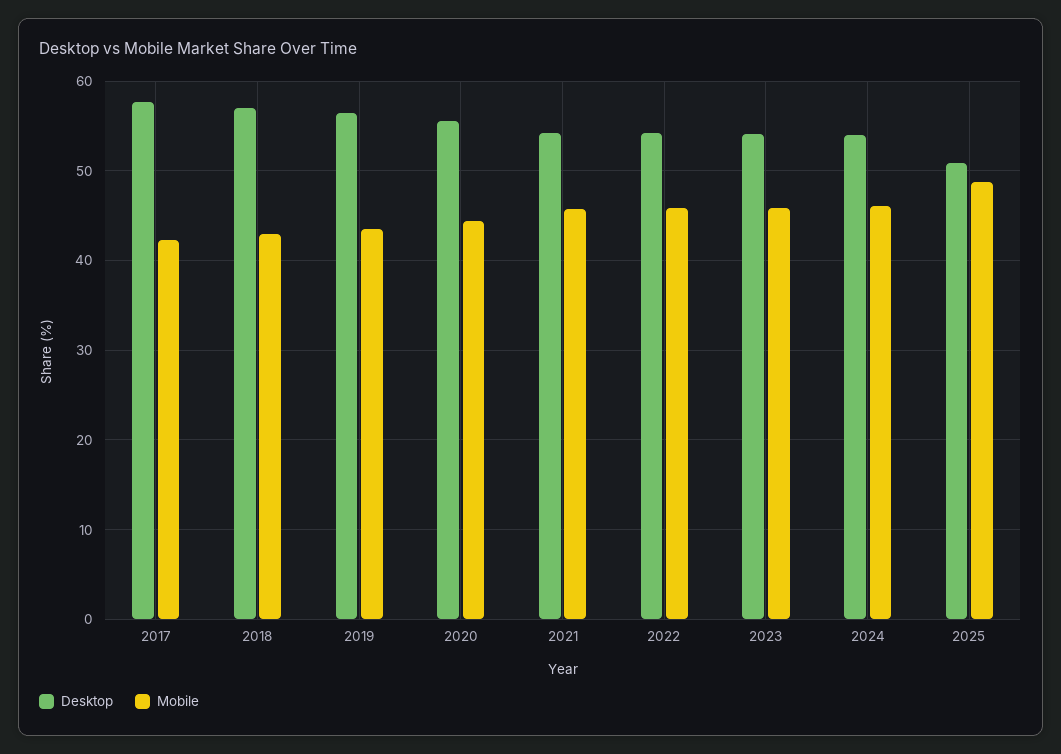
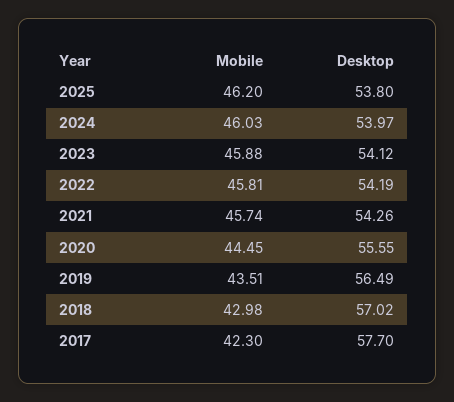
  {
    "Desktop": {
      "2017": 57.7,
      "2018": 57.02,
      "2019": 56.49,
      "2020": 55.55,
      "2021": 54.26,
      "2022": 54.19,
      "2023": 54.12,
      "2024": 53.97,
-     "2025": 51
+     "2025": 53.8
    },
    "Mobile": {
      "2017": 42.3,
      "2018": 42.98,
      "2019": 43.51,
      "2020": 44.45,
      "2021": 45.74,
      "2022": 45.81,
      "2023": 45.88,
      "2024": 46.03,
-     "2025": 49
+     "2025": 46.2
    }
  }

